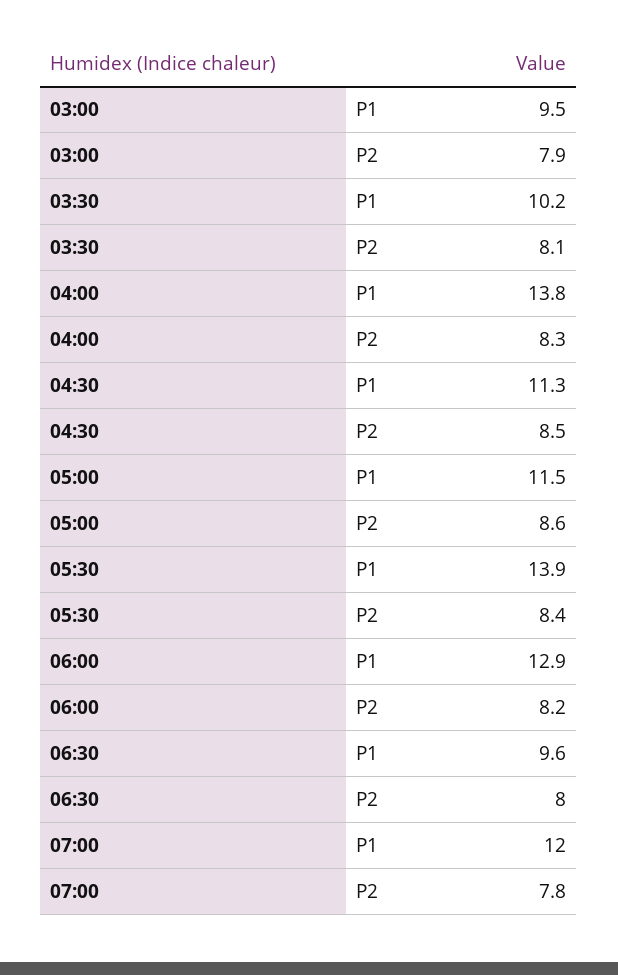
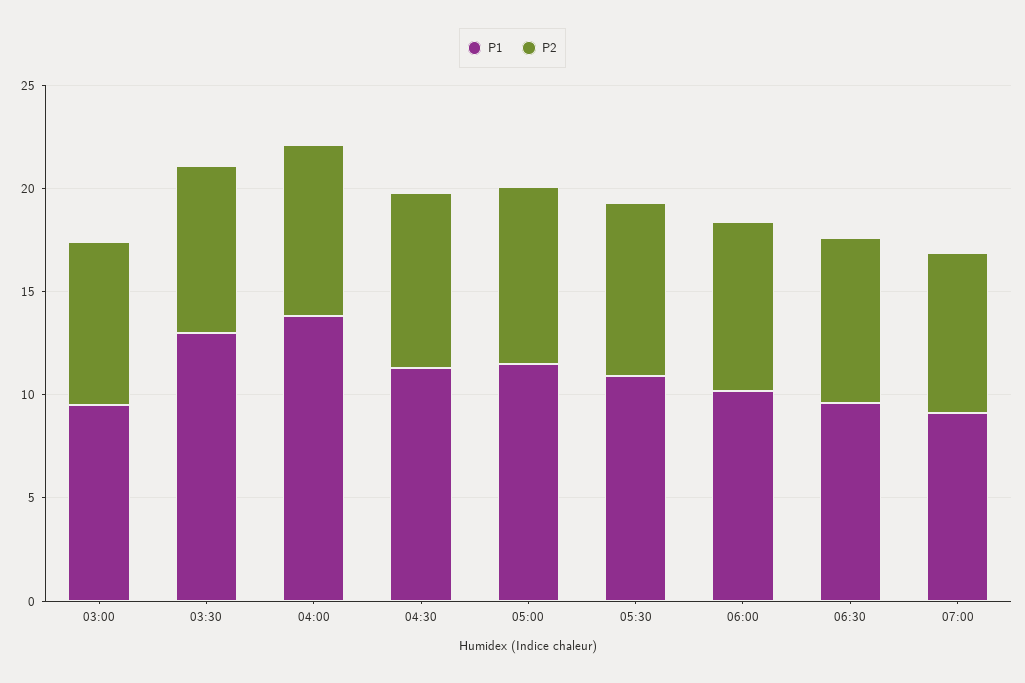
  {
    "P1": {
      "03:00": 9.5,
-     "03:30": 10.2,
+     "03:30": 13,
      "04:00": 13.8,
      "04:30": 11.3,
      "05:00": 11.5,
-     "05:30": 13.9,
+     "05:30": 11,
-     "06:00": 12.9,
+     "06:00": 10,
      "06:30": 9.6,
-     "07:00": 12
+     "07:00": 9
    },
    "P2": {
      "03:00": 7.9,
      "03:30": 8.1,
      "04:00": 8.3,
      "04:30": 8.5,
      "05:00": 8.6,
      "05:30": 8.4,
      "06:00": 8.2,
      "06:30": 8,
      "07:00": 7.8
    }
  }

